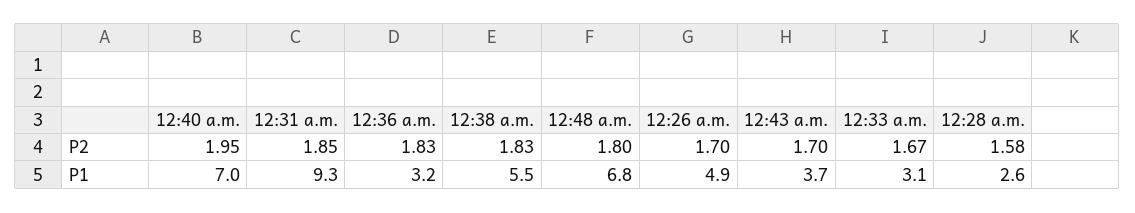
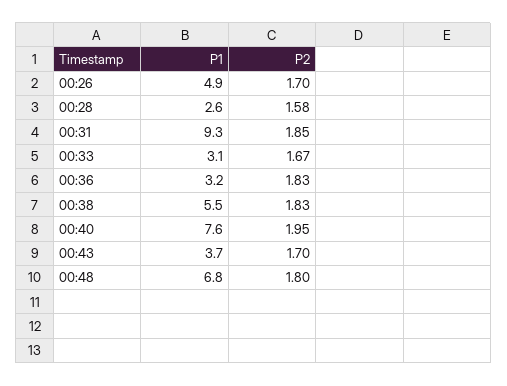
  {
    "12:40 a.m.": {
      "P2": 1.95,
-     "P1": 7
+     "P1": 7.6
    },
    "12:31 a.m.": {
      "P2": 1.85,
      "P1": 9.3
    },
    "12:36 a.m.": {
      "P2": 1.83,
      "P1": 3.2
    },
    "12:38 a.m.": {
      "P2": 1.83,
      "P1": 5.5
    },
    "12:48 a.m.": {
      "P2": 1.8,
      "P1": 6.8
    },
    "12:26 a.m.": {
      "P2": 1.7,
      "P1": 4.9
    },
    "12:43 a.m.": {
      "P2": 1.7,
      "P1": 3.7
    },
    "12:33 a.m.": {
      "P2": 1.67,
      "P1": 3.1
    },
    "12:28 a.m.": {
      "P2": 1.58,
      "P1": 2.6
    }
  }

